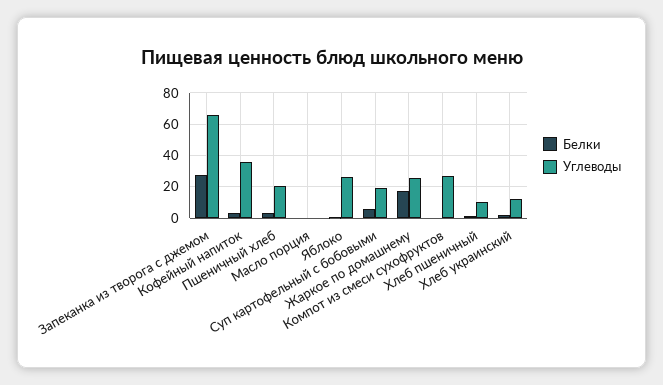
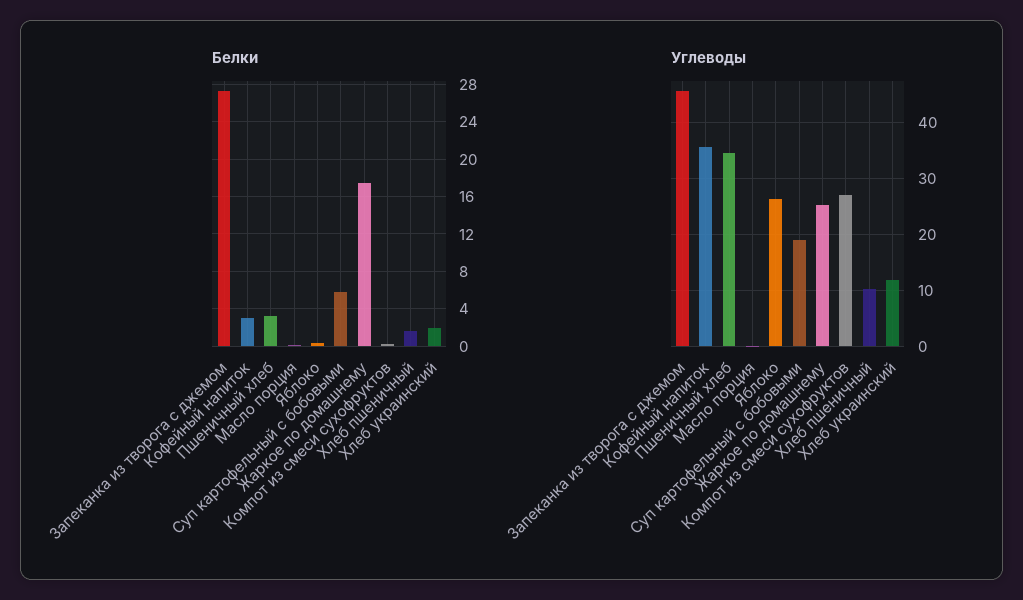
  {
    "Белки": {
      "Запеканка из творога с джемом": 27,
      "Кофейный напиток": 3,
      "Пшеничный хлеб": 3,
      "Масло порция": 0,
      "Яблоко": 0,
      "Суп картофельный с бобовыми": 6,
      "Жаркое по домашнему": 18,
      "Компот из смеси сухофруктов": 0,
      "Хлеб пшеничный": 2,
      "Хлеб украинский": 2
    },
    "Углеводы": {
-     "Запеканка из творога с джемом": 65,
+     "Запеканка из творога с джемом": 46,
      "Кофейный напиток": 36,
-     "Пшеничный хлеб": 20,
+     "Пшеничный хлеб": 34,
      "Масло порция": 0,
      "Яблоко": 26,
      "Суп картофельный с бобовыми": 20,
      "Жаркое по домашнему": 26,
      "Компот из смеси сухофруктов": 28,
      "Хлеб пшеничный": 10,
      "Хлеб украинский": 12
    }
  }

